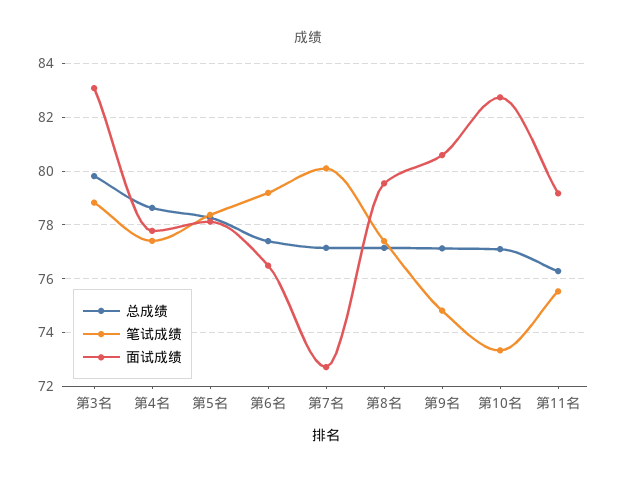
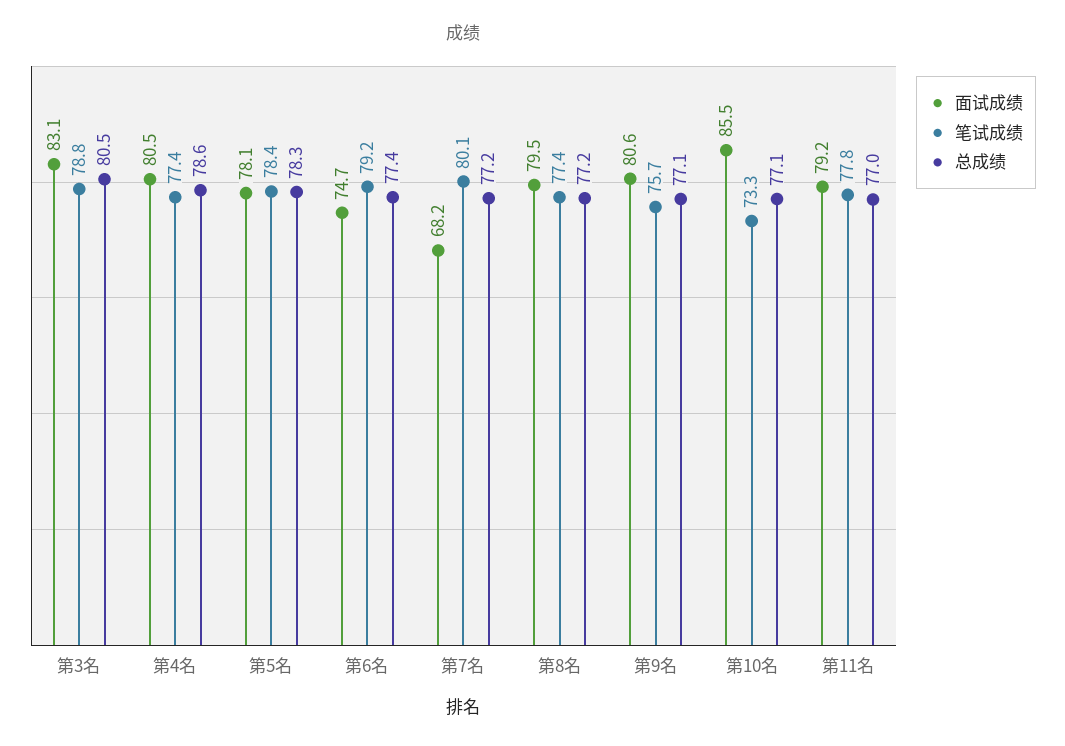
  {
    "总成绩": {
-     "第3名": 79.75,
+     "第3名": 80.5,
      "第4名": 78.6,
      "第5名": 78.3,
      "第6名": 77.4,
      "第7名": 77.2,
      "第8名": 77.2,
      "第9名": 77.1,
      "第10名": 77.1,
-     "第11名": 76.25
+     "第11名": 77
    },
    "笔试成绩": {
      "第3名": 78.8,
      "第4名": 77.4,
      "第5名": 78.4,
      "第6名": 79.2,
      "第7名": 80.1,
      "第8名": 77.4,
-     "第9名": 74.75,
+     "第9名": 75.7,
      "第10名": 73.3,
-     "第11名": 75.5
+     "第11名": 77.8
    },
    "面试成绩": {
      "第3名": 83.1,
-     "第4名": 77.75,
+     "第4名": 80.5,
      "第5名": 78.1,
-     "第6名": 76.5,
+     "第6名": 74.7,
-     "第7名": 72.75,
+     "第7名": 68.2,
      "第8名": 79.5,
      "第9名": 80.6,
-     "第10名": 82.75,
+     "第10名": 85.5,
      "第11名": 79.2
    }
  }

